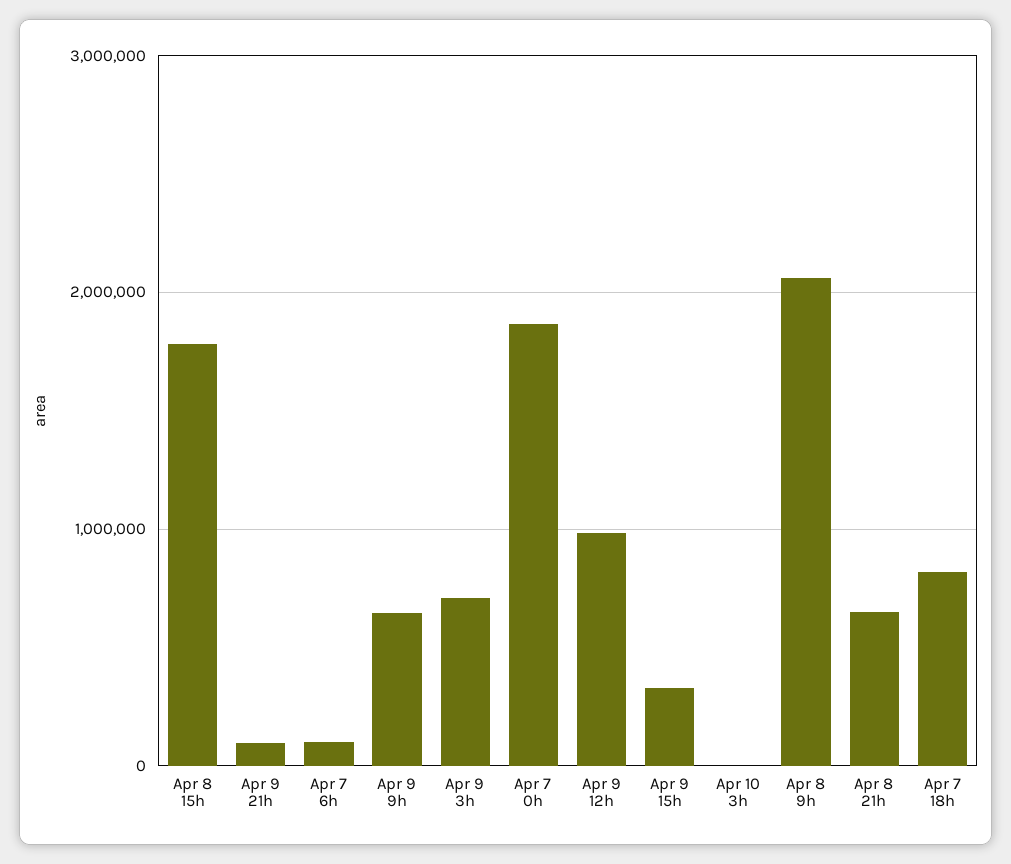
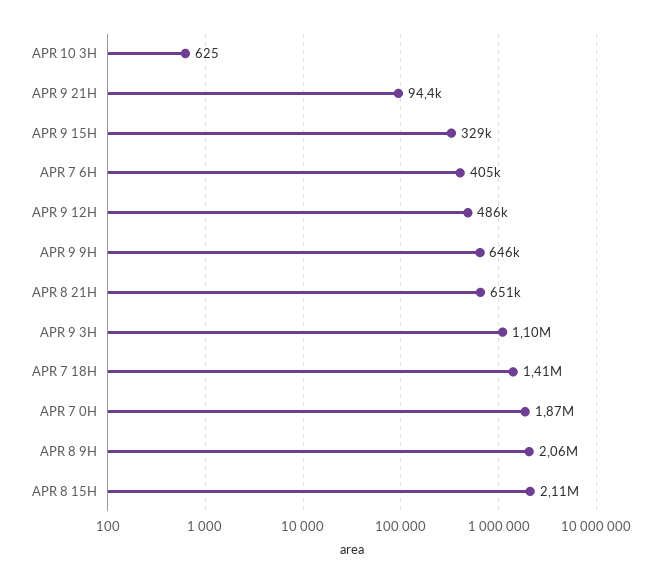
  {
-   "Apr 8 15h": 1800000,
+   "Apr 8 15h": 2110000,
    "Apr 9 21h": 94400,
-   "Apr 7 6h": 100000,
+   "Apr 7 6h": 405000,
    "Apr 9 9h": 646000,
-   "Apr 9 3h": 700000,
+   "Apr 9 3h": 1100000,
    "Apr 7 0h": 1870000,
-   "Apr 9 12h": 1000000,
+   "Apr 9 12h": 486000,
    "Apr 9 15h": 329000,
    "Apr 10 3h": 625,
    "Apr 8 9h": 2060000,
    "Apr 8 21h": 651000,
-   "Apr 7 18h": 800000
+   "Apr 7 18h": 1410000
  }

